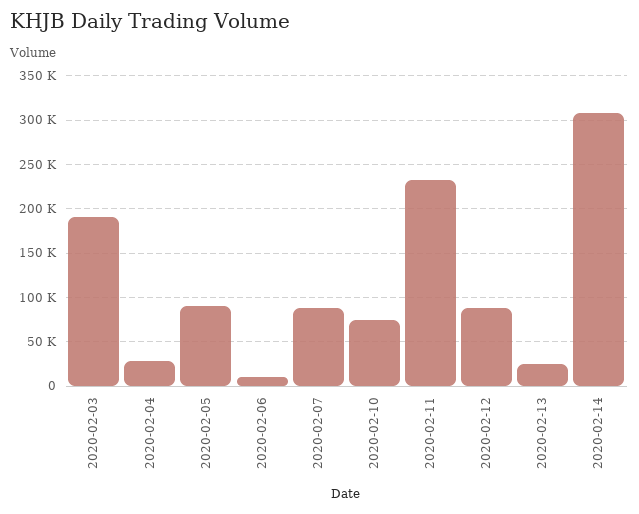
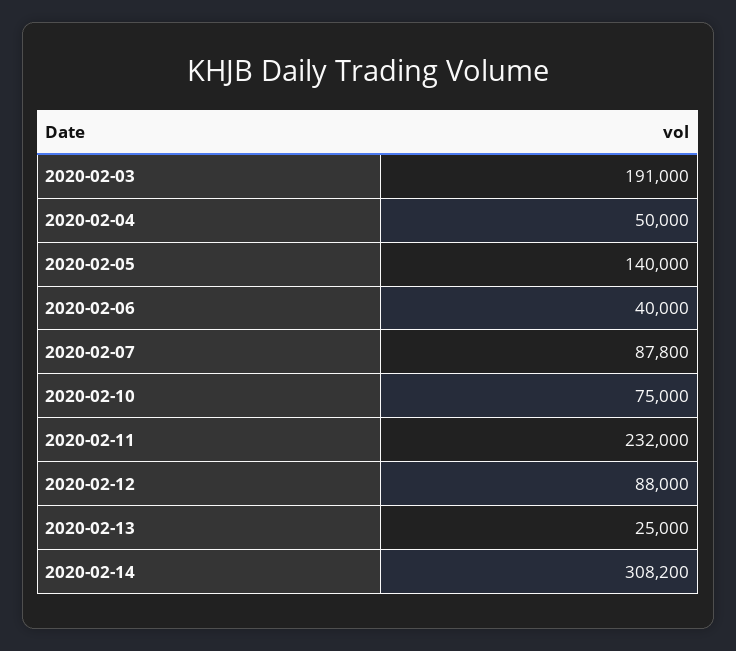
  {
    "2020-02-03": 191000,
-   "2020-02-04": 30000,
+   "2020-02-04": 50000,
-   "2020-02-05": 90000,
+   "2020-02-05": 140000,
-   "2020-02-06": 10000,
+   "2020-02-06": 40000,
    "2020-02-07": 87800,
    "2020-02-10": 75000,
    "2020-02-11": 232000,
    "2020-02-12": 88000,
    "2020-02-13": 25000,
    "2020-02-14": 308200
  }

